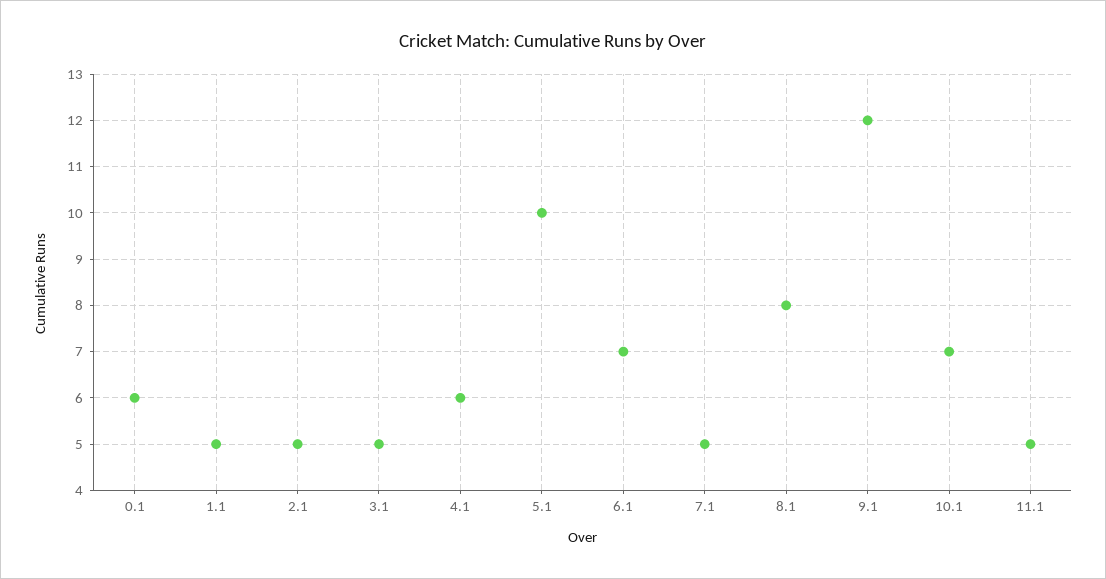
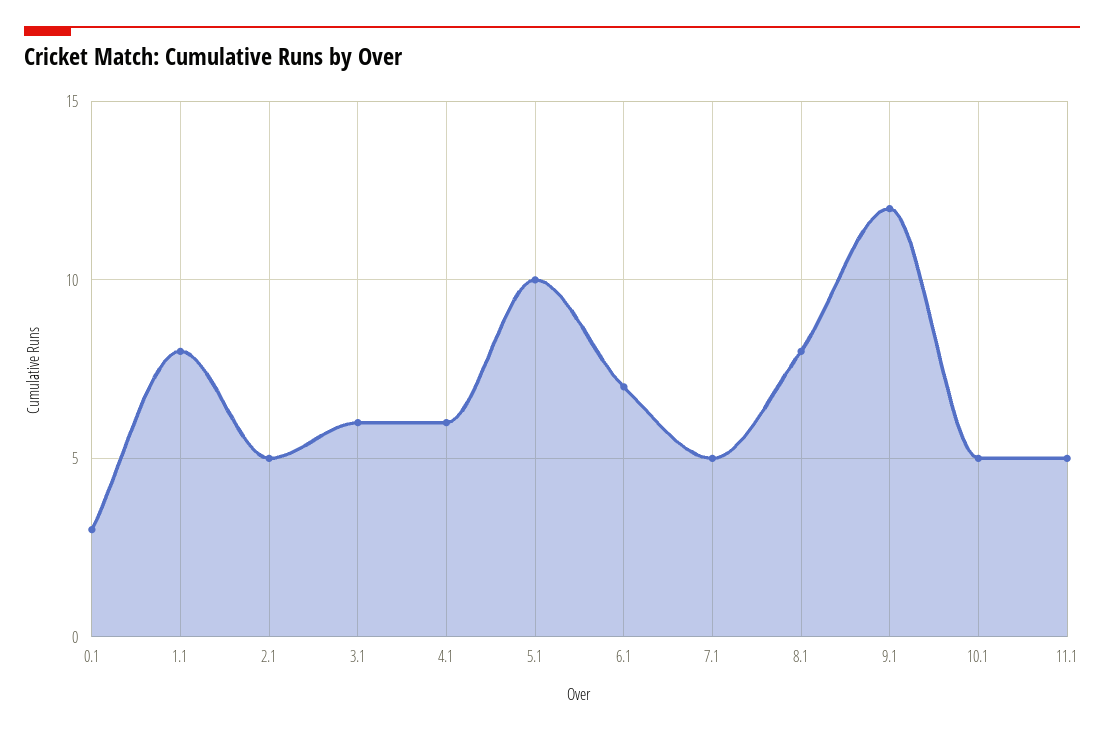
  {
-   "0.1": 6,
+   "0.1": 3,
-   "1.1": 5,
+   "1.1": 8,
    "2.1": 5,
-   "3.1": 5,
+   "3.1": 6,
    "4.1": 6,
    "5.1": 10,
    "6.1": 7,
    "7.1": 5,
    "8.1": 8,
    "9.1": 12,
-   "10.1": 7,
+   "10.1": 5,
    "11.1": 5
  }

